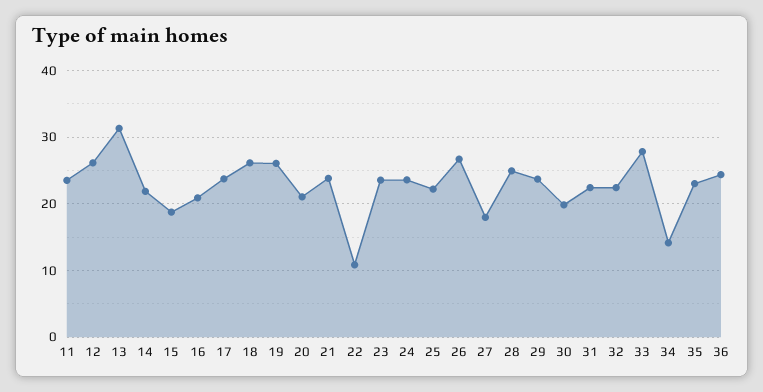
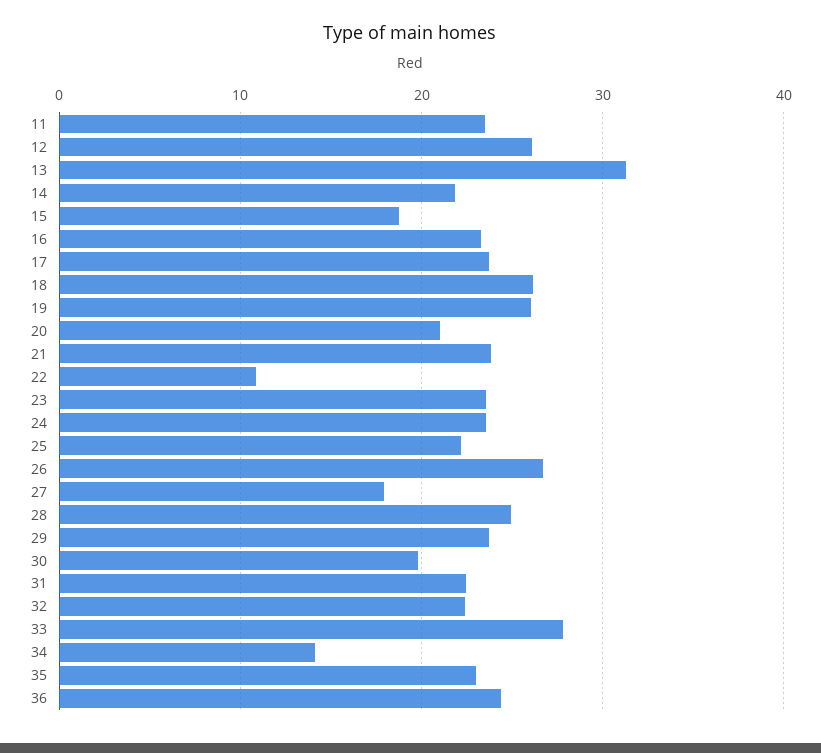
  {
    "11": 24,
    "12": 26,
    "13": 31,
    "14": 22,
    "15": 19,
-   "16": 21,
+   "16": 23,
    "17": 24,
    "18": 26,
    "19": 26,
    "20": 21,
    "21": 24,
    "22": 11,
    "23": 24,
    "24": 24,
    "25": 22,
    "26": 27,
    "27": 18,
    "28": 25,
    "29": 24,
    "30": 20,
    "31": 22,
    "32": 22,
    "33": 28,
    "34": 14,
    "35": 23,
    "36": 24
  }

